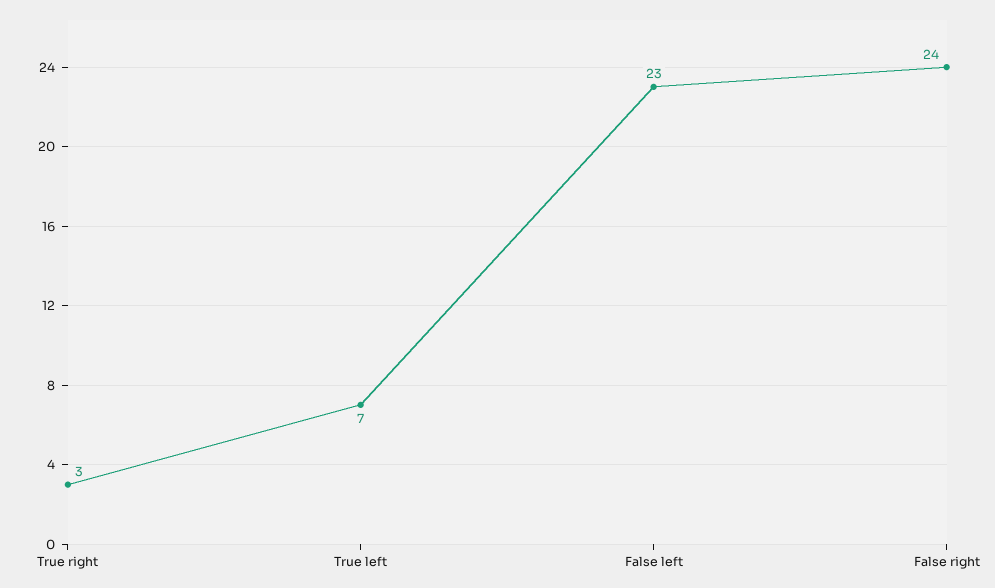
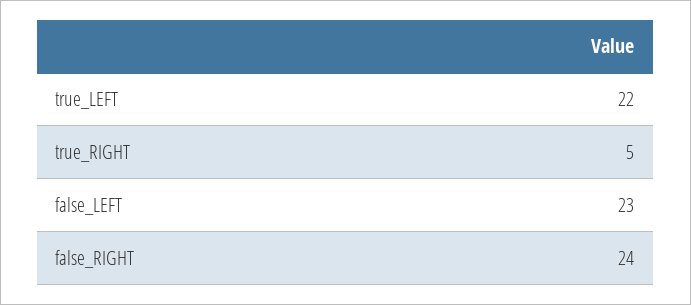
  {
-   "True right": 3,
+   "True right": 5,
-   "True left": 7,
+   "True left": 22,
    "False left": 23,
    "False right": 24
  }

